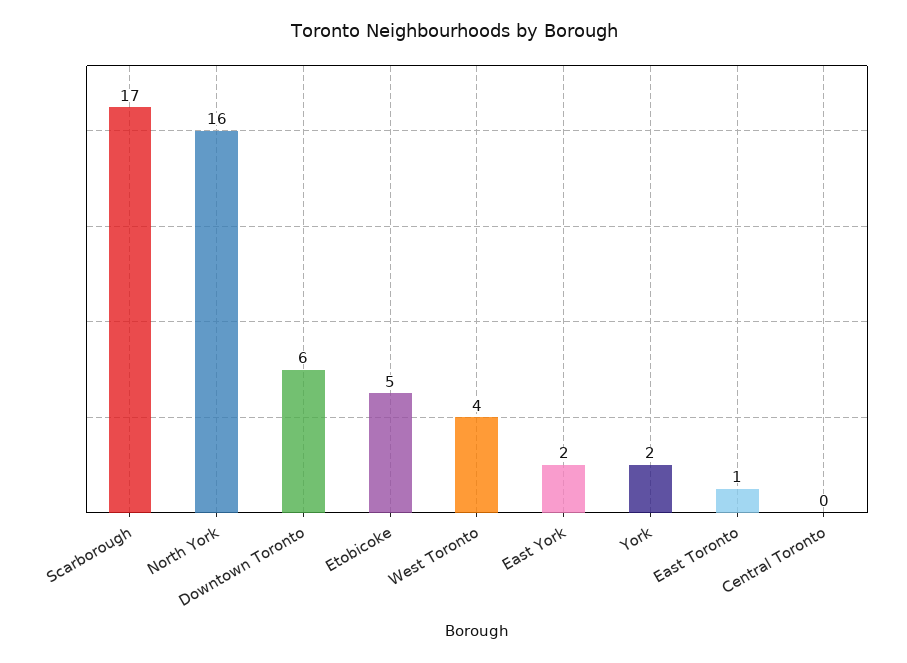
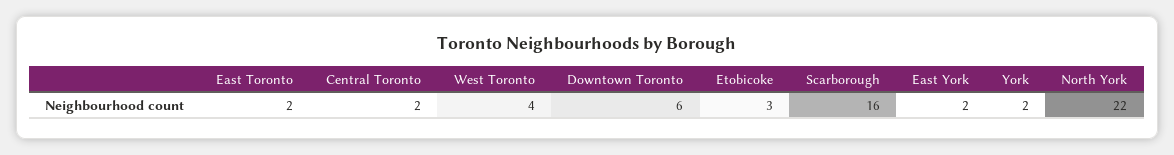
  {
-   "Scarborough": 17,
+   "Scarborough": 16,
-   "North York": 16,
+   "North York": 22,
    "Downtown Toronto": 6,
-   "Etobicoke": 5,
+   "Etobicoke": 3,
    "West Toronto": 4,
    "East York": 2,
    "York": 2,
-   "East Toronto": 1,
+   "East Toronto": 2,
-   "Central Toronto": 0
+   "Central Toronto": 2
  }

